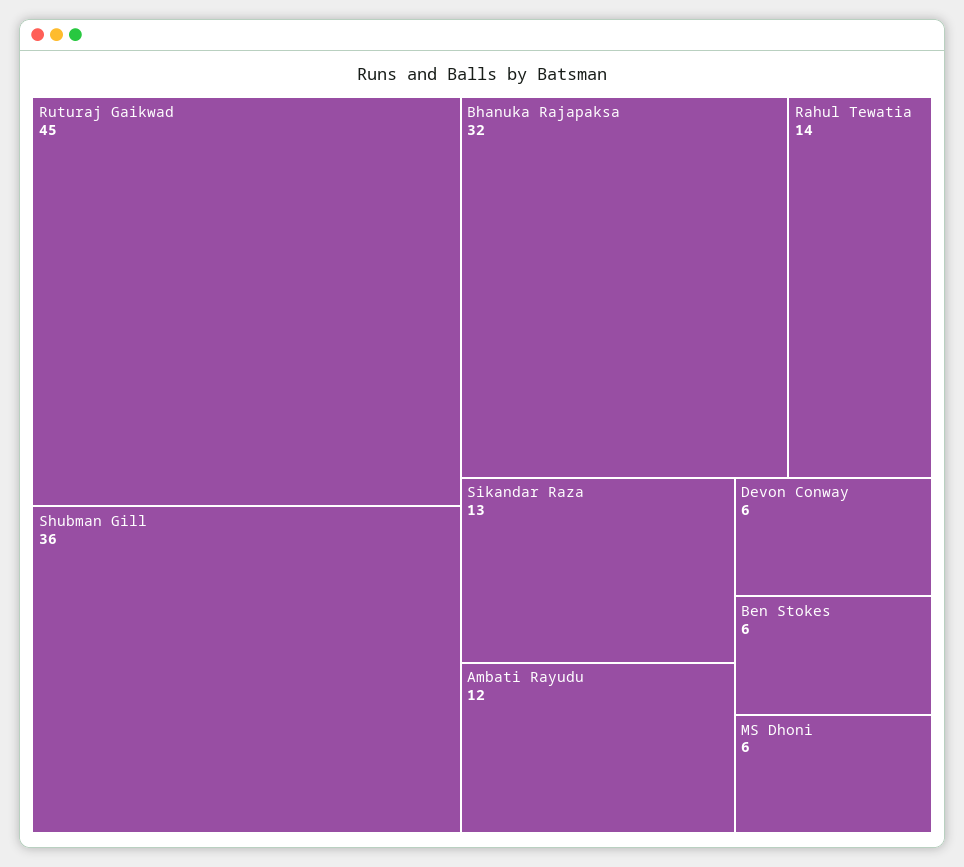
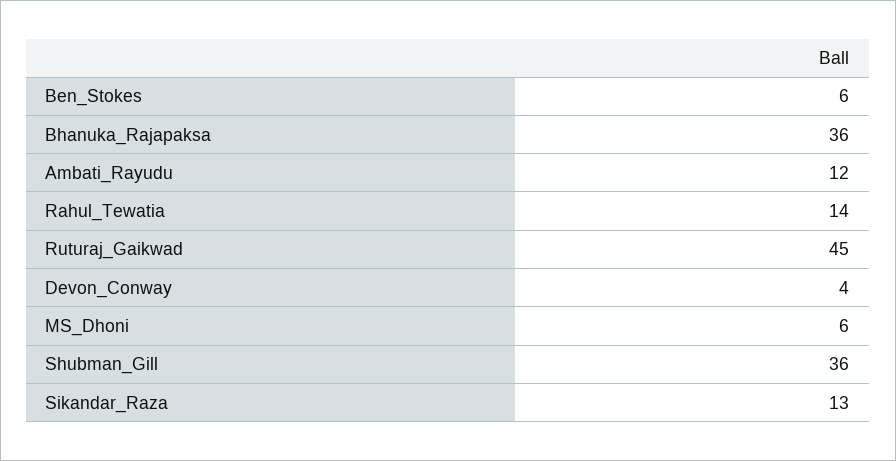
  {
    "Ruturaj Gaikwad": 45,
    "Shubman Gill": 36,
-   "Bhanuka Rajapaksa": 32,
+   "Bhanuka Rajapaksa": 36,
    "Rahul Tewatia": 14,
    "Sikandar Raza": 13,
    "Ambati Rayudu": 12,
-   "Devon Conway": 6,
+   "Devon Conway": 4,
    "Ben Stokes": 6,
    "MS Dhoni": 6
  }

